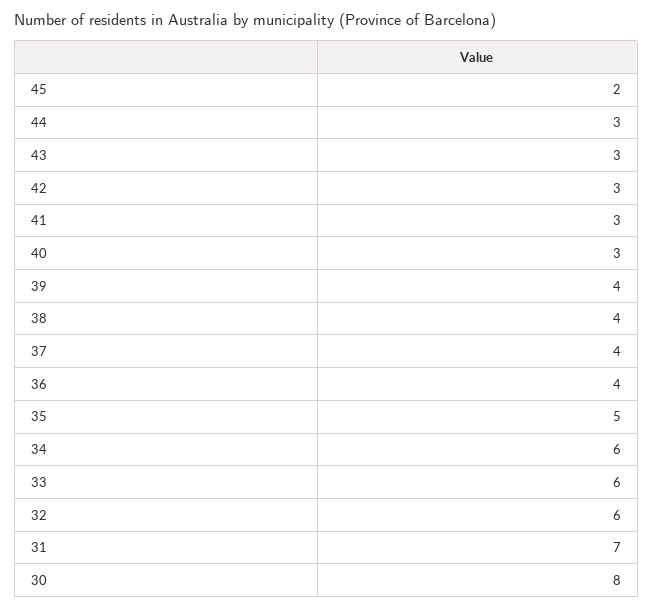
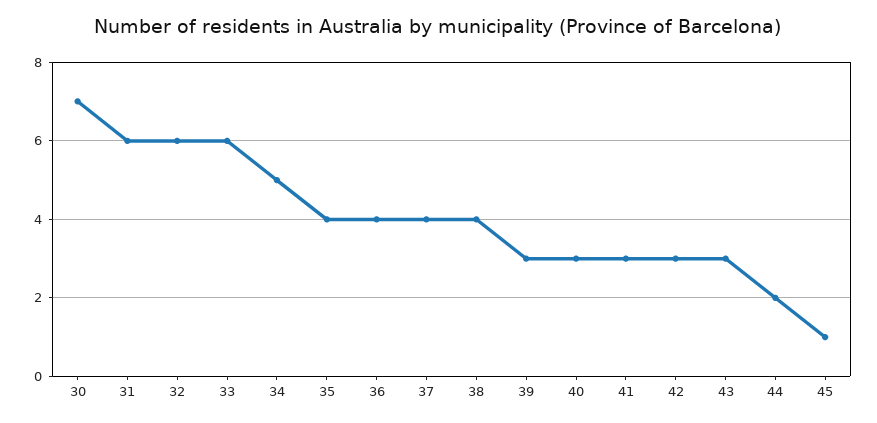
  {
-   "45": 2,
+   "45": 1,
-   "44": 3,
+   "44": 2,
    "43": 3,
    "42": 3,
    "41": 3,
    "40": 3,
-   "39": 4,
+   "39": 3,
    "38": 4,
    "37": 4,
    "36": 4,
-   "35": 5,
+   "35": 4,
-   "34": 6,
+   "34": 5,
    "33": 6,
    "32": 6,
-   "31": 7,
+   "31": 6,
-   "30": 8
+   "30": 7
  }

